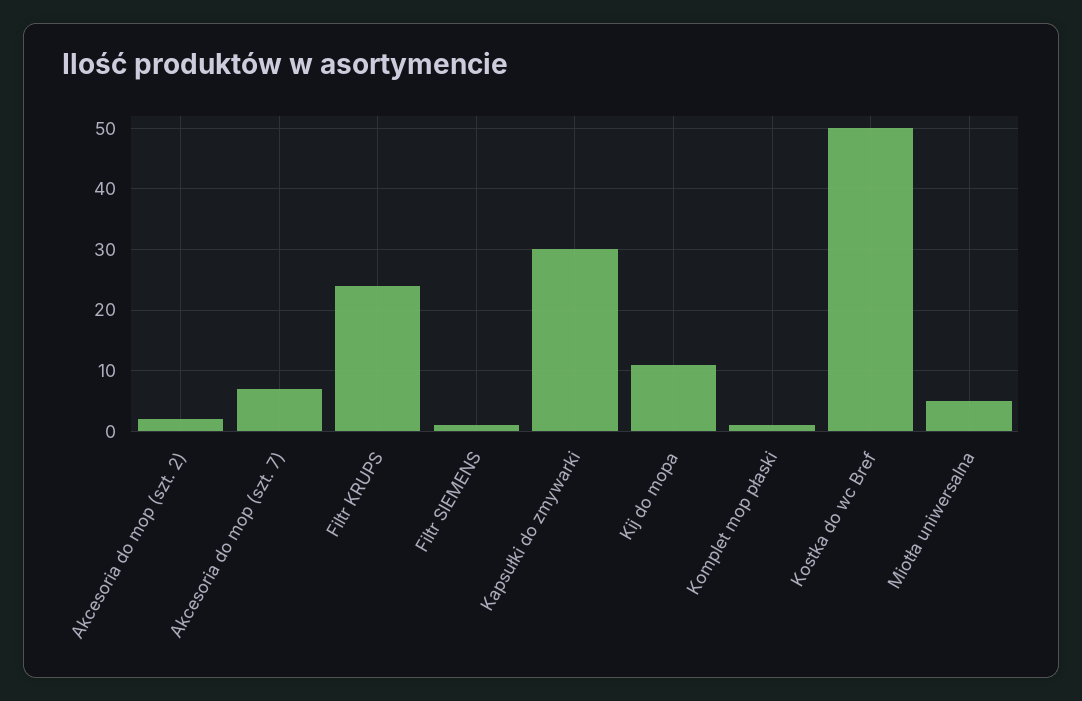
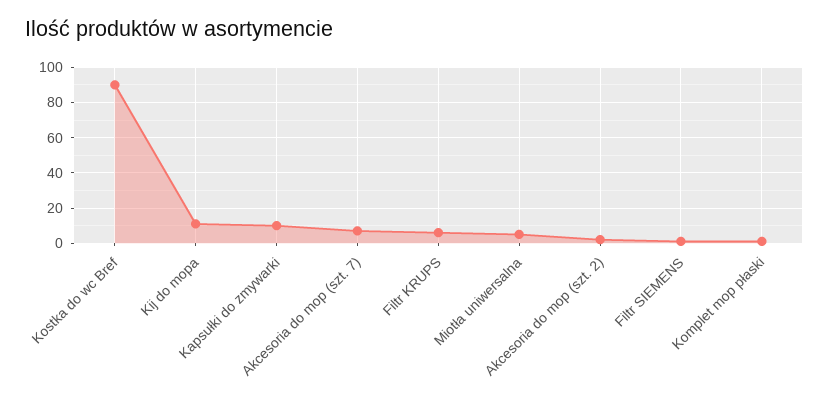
  {
    "Akcesoria do mop (szt. 2)": 2,
    "Akcesoria do mop (szt. 7)": 7,
-   "Filtr KRUPS": 24,
+   "Filtr KRUPS": 5,
    "Filtr SIEMENS": 1,
-   "Kapsułki do zmywarki": 30,
+   "Kapsułki do zmywarki": 10,
    "Kij do mopa": 11,
    "Komplet mop płaski": 1,
-   "Kostka do wc Bref": 50,
+   "Kostka do wc Bref": 90,
    "Miotła uniwersalna": 5
  }

